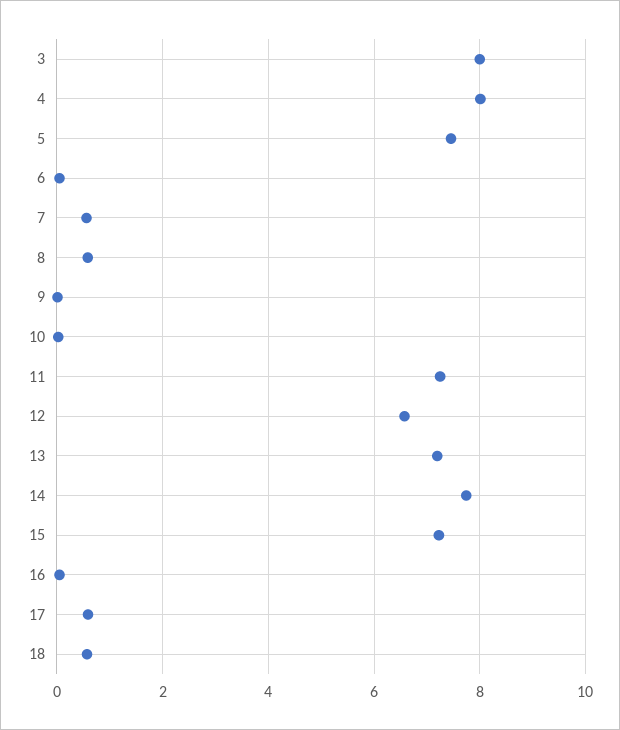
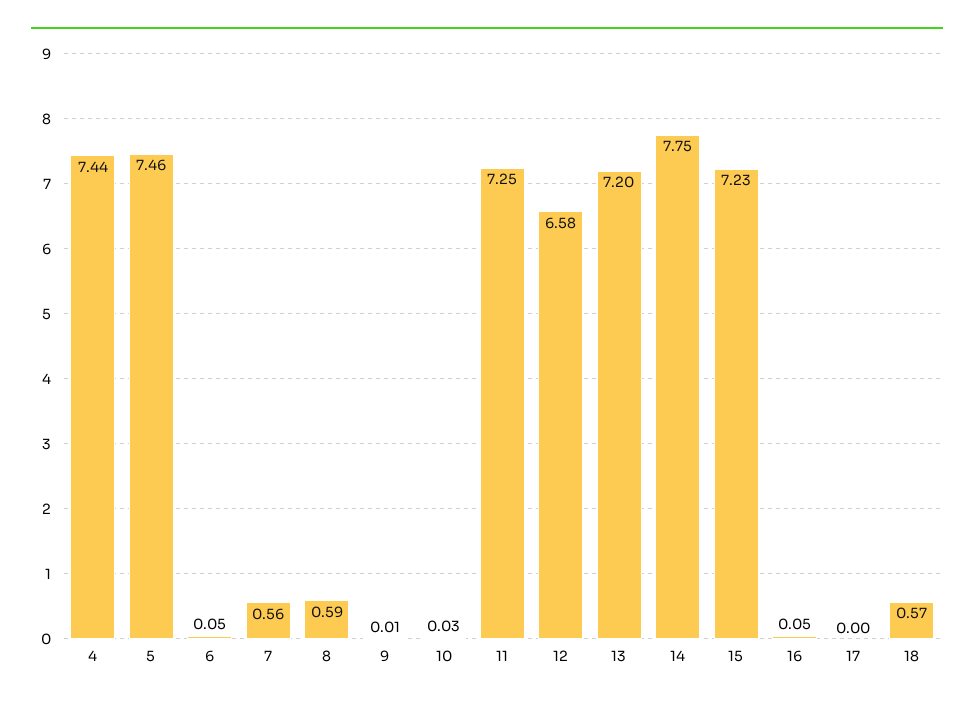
  {
-   "3": 8,
-   "4": 8,
+   "4": 7.44,
    "5": 7.46,
    "6": 0.05,
    "7": 0.56,
    "8": 0.59,
    "9": 0.01,
    "10": 0.03,
    "11": 7.25,
    "12": 6.58,
    "13": 7.2,
    "14": 7.75,
    "15": 7.23,
    "16": 0.05,
-   "17": 0.6,
+   "17": 0,
    "18": 0.57
  }

